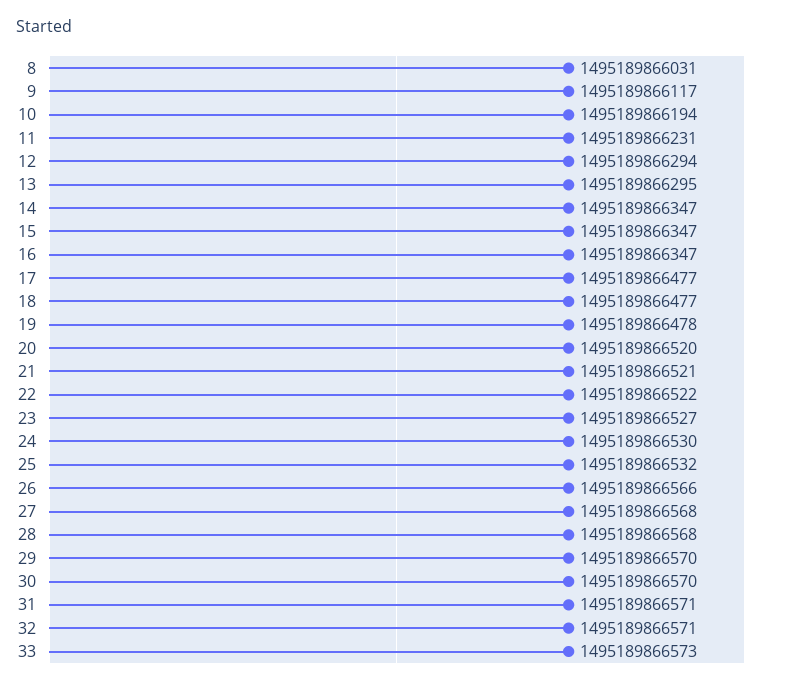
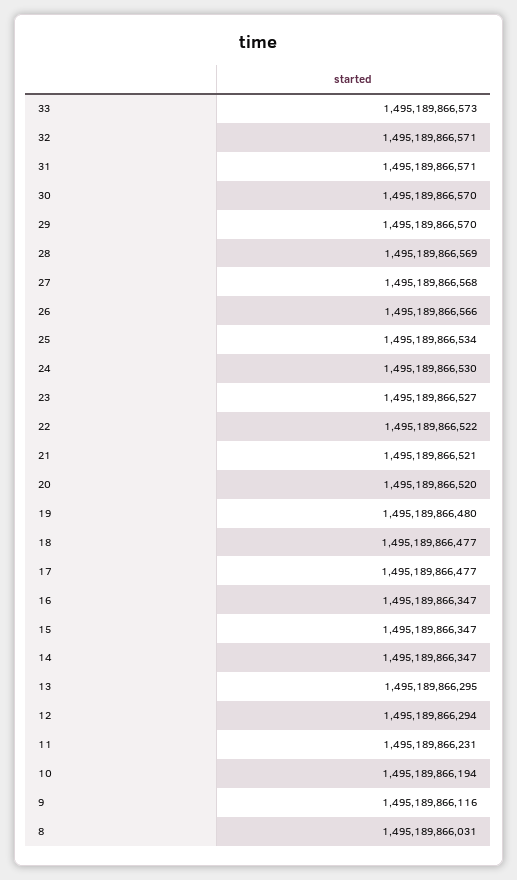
  {
    "8": 1495189866031,
-   "9": 1495189866117,
+   "9": 1495189866116,
    "10": 1495189866194,
    "11": 1495189866231,
    "12": 1495189866294,
    "13": 1495189866295,
    "14": 1495189866347,
    "15": 1495189866347,
    "16": 1495189866347,
    "17": 1495189866477,
    "18": 1495189866477,
-   "19": 1495189866478,
+   "19": 1495189866480,
    "20": 1495189866520,
    "21": 1495189866521,
    "22": 1495189866522,
    "23": 1495189866527,
    "24": 1495189866530,
-   "25": 1495189866532,
+   "25": 1495189866534,
    "26": 1495189866566,
    "27": 1495189866568,
-   "28": 1495189866568,
+   "28": 1495189866569,
    "29": 1495189866570,
    "30": 1495189866570,
    "31": 1495189866571,
    "32": 1495189866571,
    "33": 1495189866573
  }

